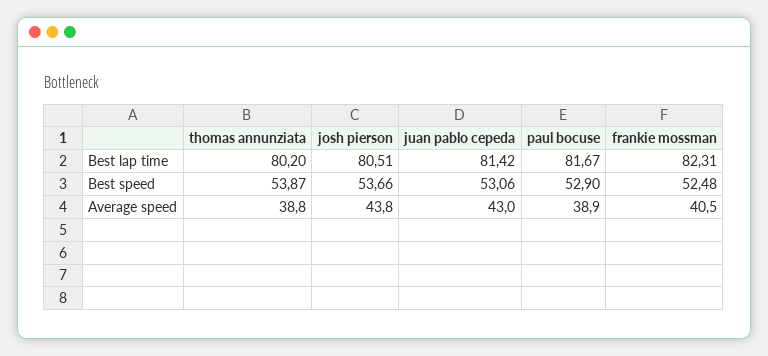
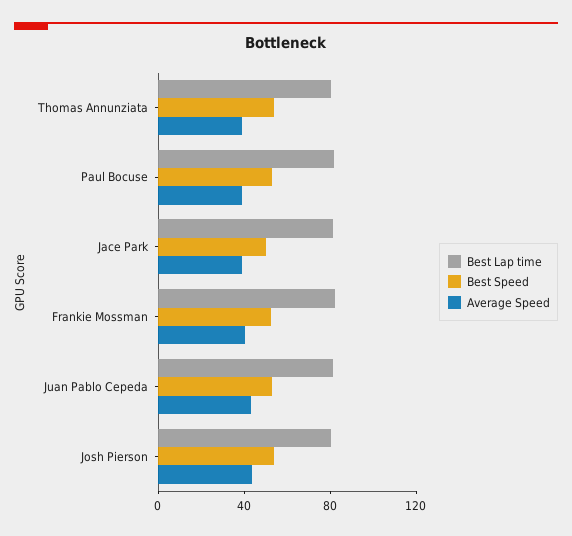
  {
    "Best lap time": {
      "thomas annunziata": 80.2,
      "josh pierson": 80.51,
      "juan pablo cepeda": 81.42,
      "paul bocuse": 81.67,
-     "frankie mossman": 82.31
+     "frankie mossman": 82.31,
+     "Jace Park": 80
    },
    "Best speed": {
      "thomas annunziata": 53.87,
      "josh pierson": 53.66,
      "juan pablo cepeda": 53.06,
      "paul bocuse": 52.9,
-     "frankie mossman": 52.48
+     "frankie mossman": 52.48,
+     "Jace Park": 50
    },
    "Average speed": {
      "thomas annunziata": 38.8,
      "josh pierson": 43.8,
      "juan pablo cepeda": 43,
      "paul bocuse": 38.9,
-     "frankie mossman": 40.5
+     "frankie mossman": 40.5,
+     "Jace Park": 40
    }
  }

